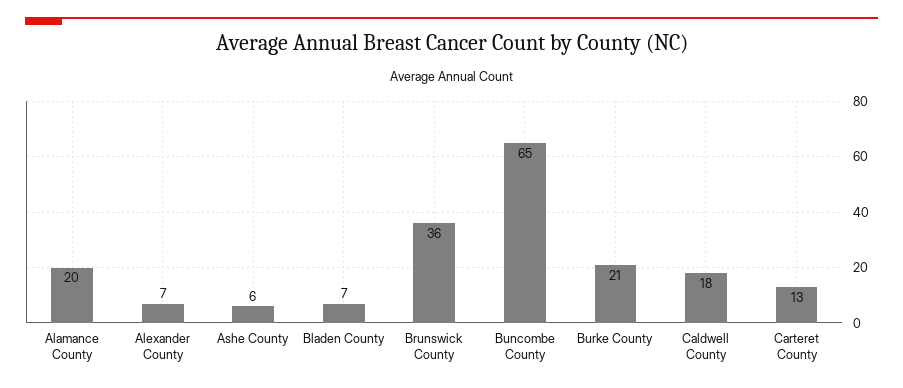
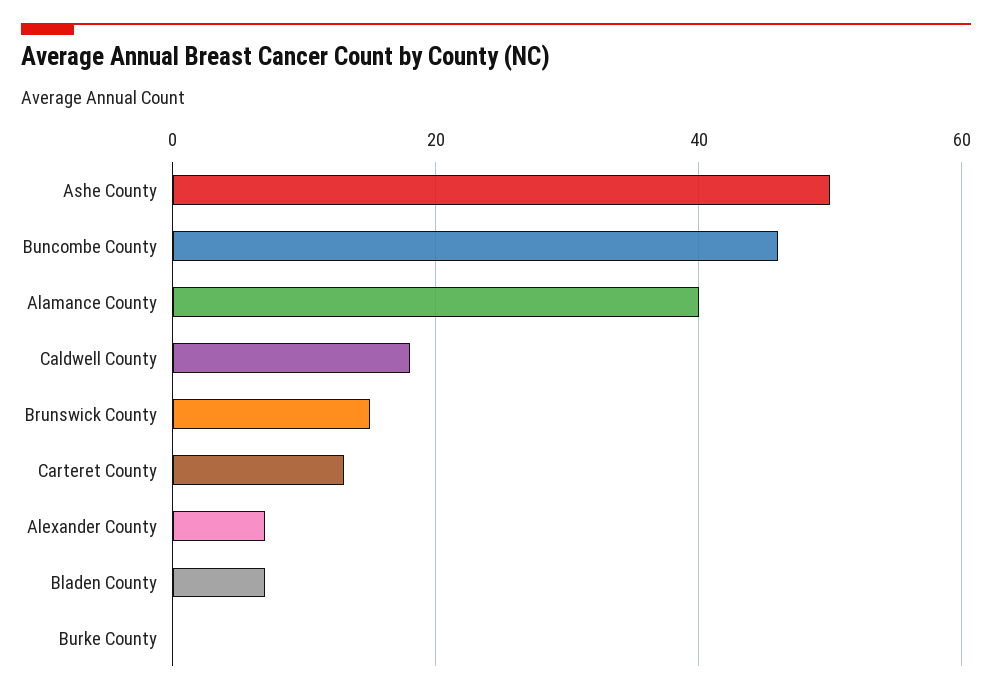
  {
-   "Alamance County": 20,
+   "Alamance County": 40,
    "Alexander County": 7,
-   "Ashe County": 6,
+   "Ashe County": 50,
    "Bladen County": 7,
-   "Brunswick County": 36,
+   "Brunswick County": 15,
-   "Buncombe County": 65,
+   "Buncombe County": 45,
-   "Burke County": 21,
+   "Burke County": 0,
    "Caldwell County": 18,
    "Carteret County": 13
  }

